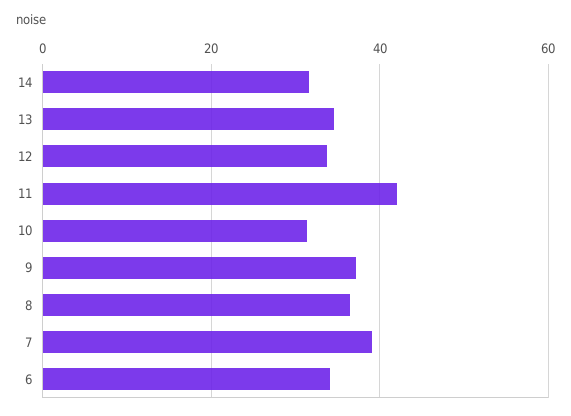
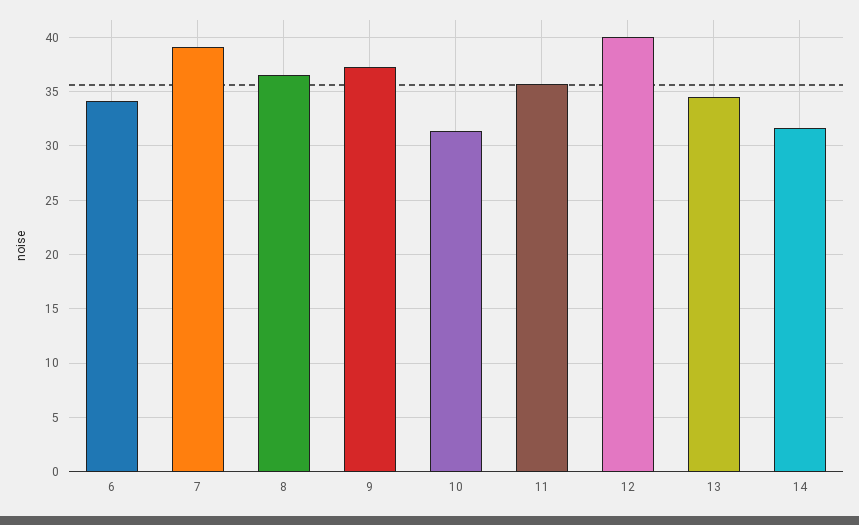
  {
    "14": 32,
    "13": 35,
-   "12": 34,
+   "12": 40,
-   "11": 42,
+   "11": 36,
    "10": 31,
    "9": 37,
    "8": 37,
    "7": 39,
    "6": 34
  }

